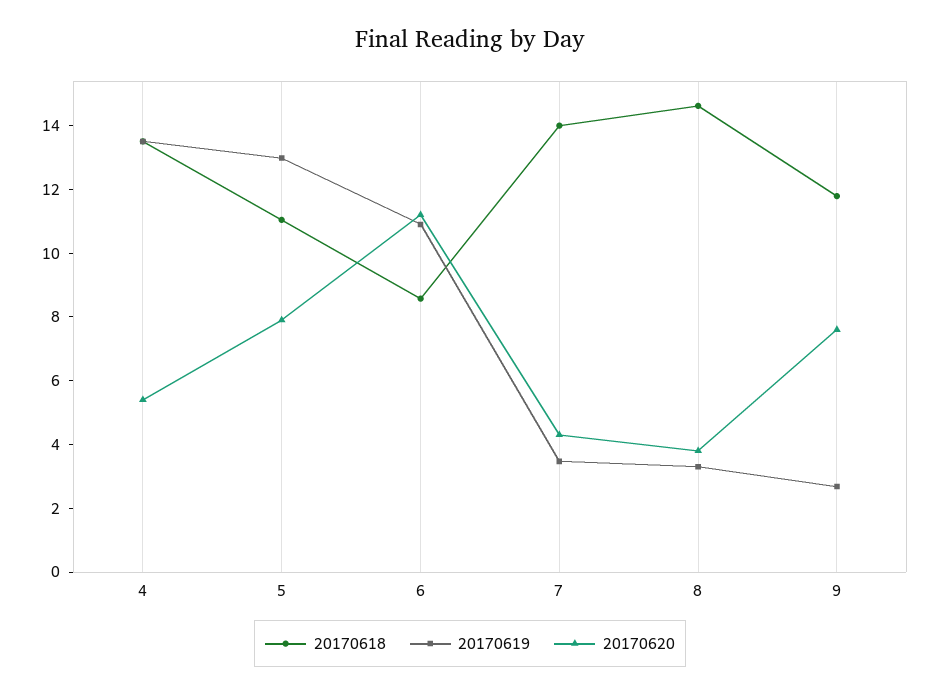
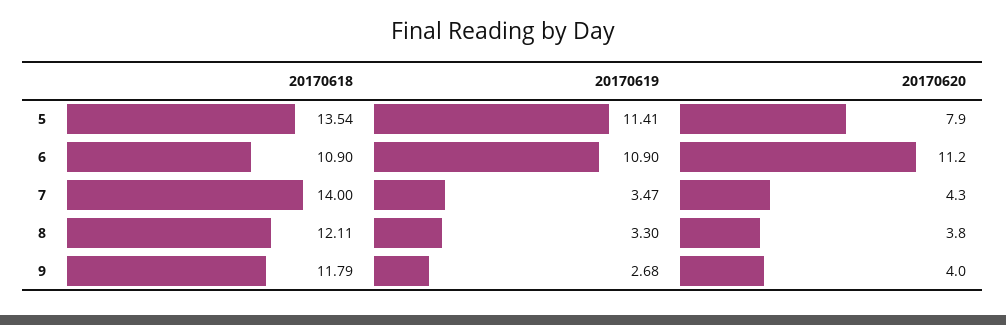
  {
    "20170618": {
-     "4": 13.5,
-     "5": 11,
+     "5": 13.54,
-     "6": 8.5,
+     "6": 10.9,
      "7": 14,
-     "8": 14.5,
+     "8": 12.11,
      "9": 11.79
    },
    "20170619": {
-     "4": 13.5,
-     "5": 13,
+     "5": 11.41,
      "6": 10.9,
      "7": 3.47,
      "8": 3.3,
      "9": 2.68
    },
    "20170620": {
-     "4": 5.5,
      "5": 7.9,
      "6": 11.2,
      "7": 4.3,
      "8": 3.8,
-     "9": 7.5
+     "9": 4
    }
  }

